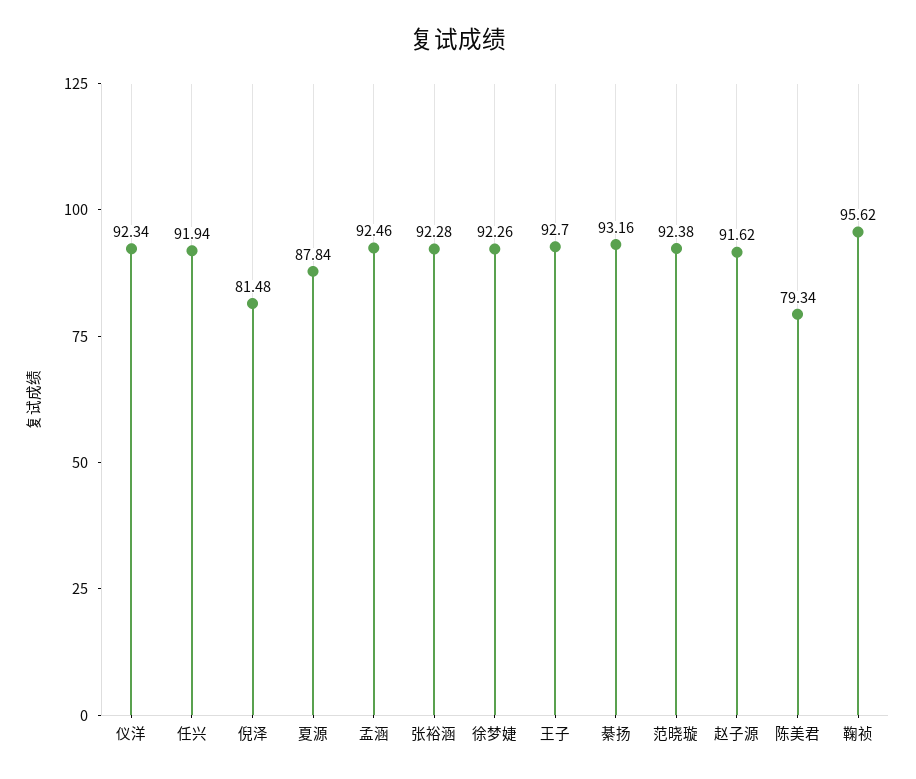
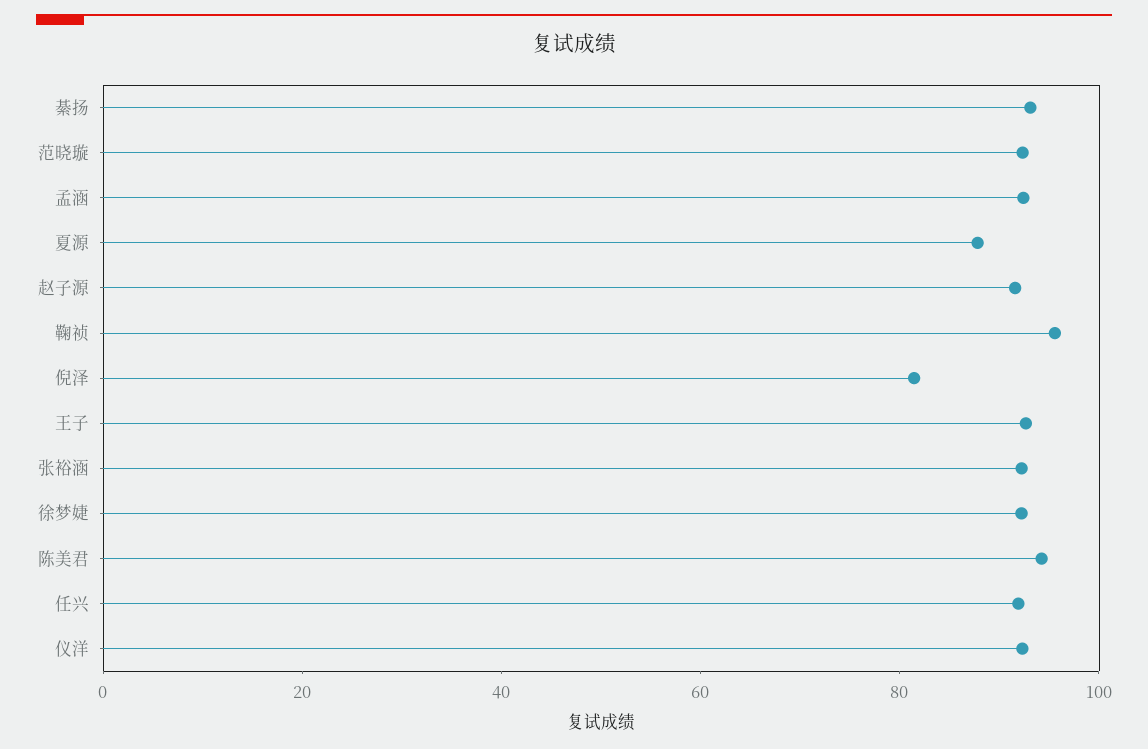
  {
    "仪洋": 92.34,
    "任兴": 91.94,
    "倪泽": 81.48,
    "夏源": 87.84,
    "孟涵": 92.46,
    "张裕涵": 92.28,
    "徐梦婕": 92.26,
    "王子": 92.7,
    "綦扬": 93.16,
    "范晓璇": 92.38,
    "赵子源": 91.62,
-   "陈美君": 79.34,
+   "陈美君": 95,
    "鞠祯": 95.62
  }

